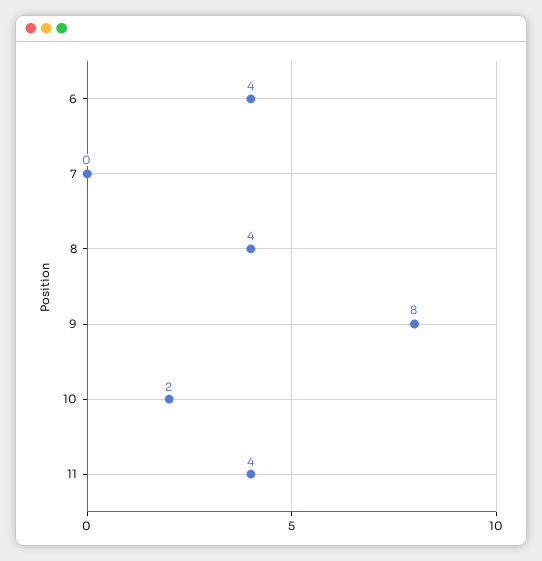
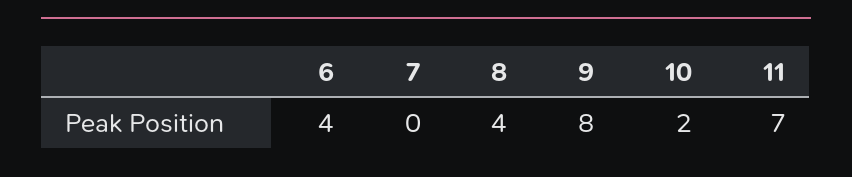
  {
    "6": 4,
    "7": 0,
    "8": 4,
    "9": 8,
    "10": 2,
-   "11": 4
+   "11": 7
  }

